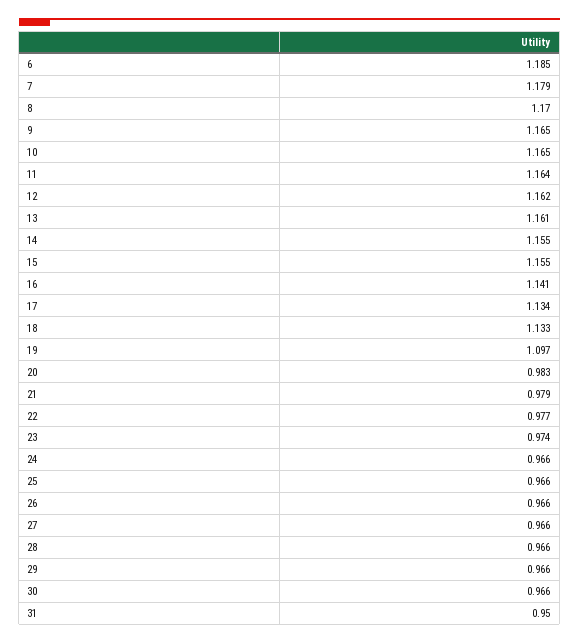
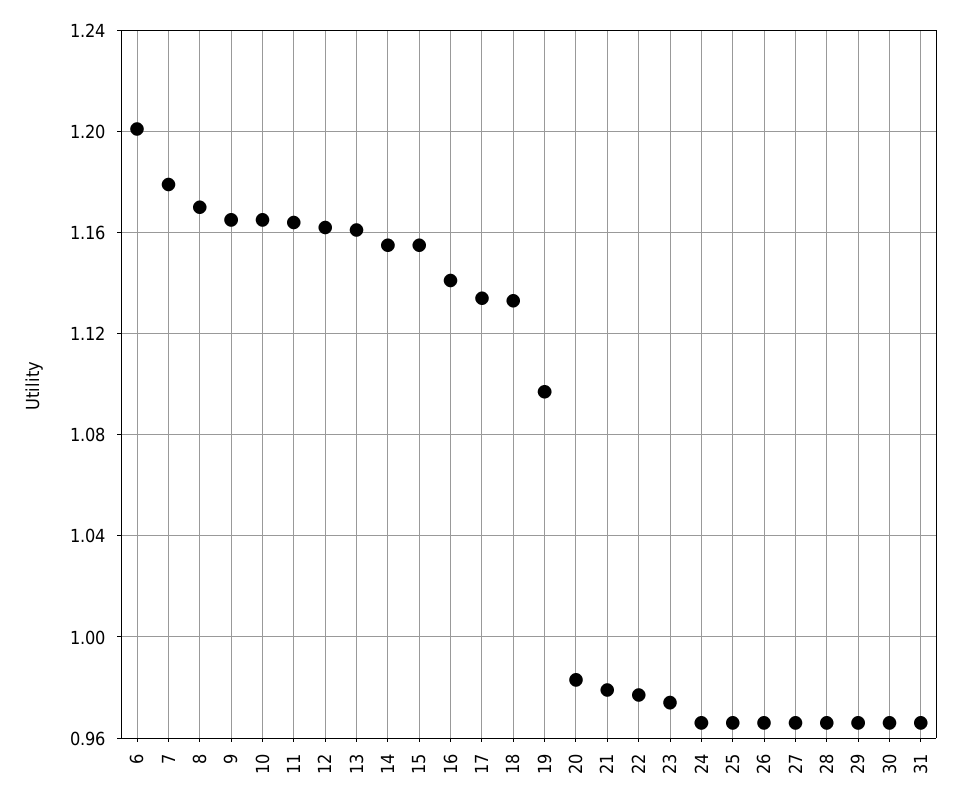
  {
-   "6": 1.185,
+   "6": 1.2,
    "7": 1.179,
    "8": 1.17,
    "9": 1.165,
    "10": 1.165,
    "11": 1.164,
    "12": 1.162,
    "13": 1.161,
    "14": 1.155,
    "15": 1.155,
    "16": 1.141,
    "17": 1.134,
    "18": 1.133,
    "19": 1.097,
    "20": 0.983,
    "21": 0.979,
    "22": 0.977,
    "23": 0.974,
    "24": 0.966,
    "25": 0.966,
    "26": 0.966,
    "27": 0.966,
    "28": 0.966,
    "29": 0.966,
    "30": 0.966,
-   "31": 0.95
+   "31": 0.965
  }

